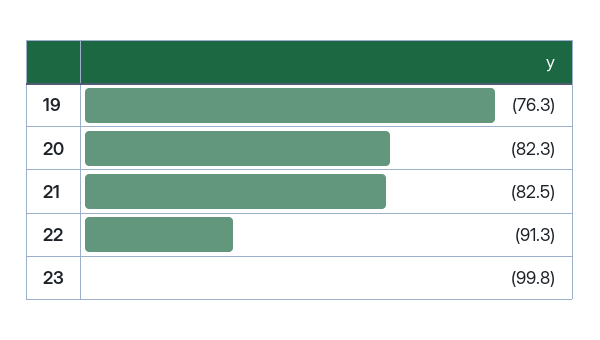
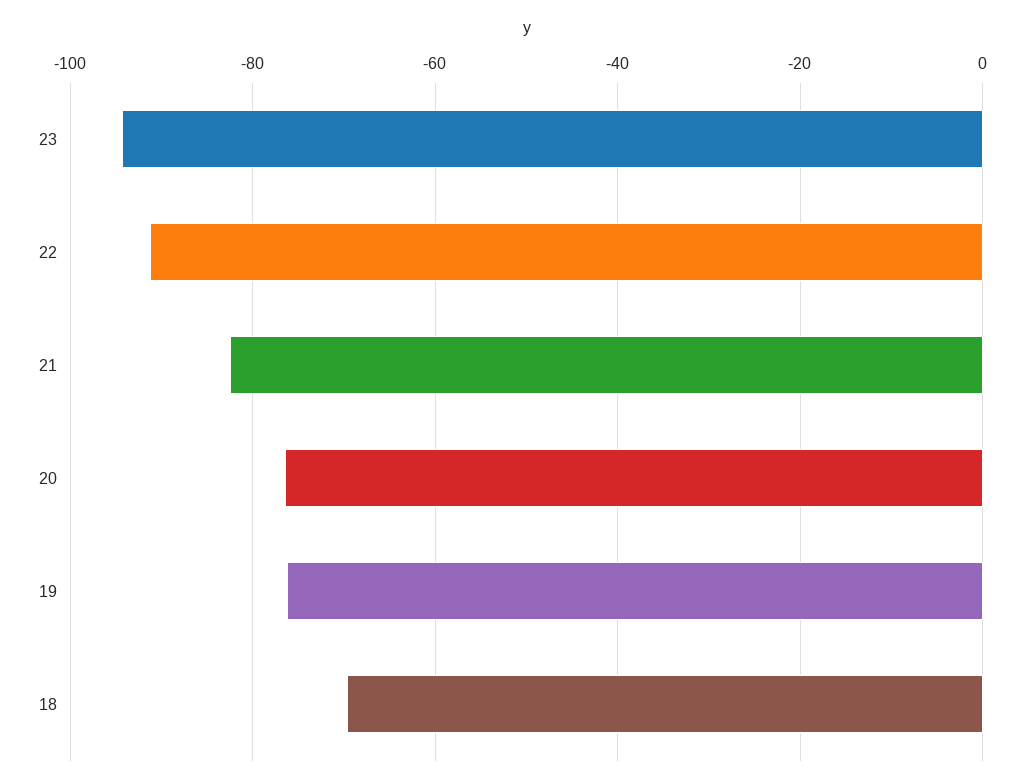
  {
    "19": -76.3,
-   "20": -82.3,
+   "20": -76,
    "21": -82.5,
    "22": -91.3,
-   "23": -99.8
+   "23": -94,
+   "18": -70
  }

